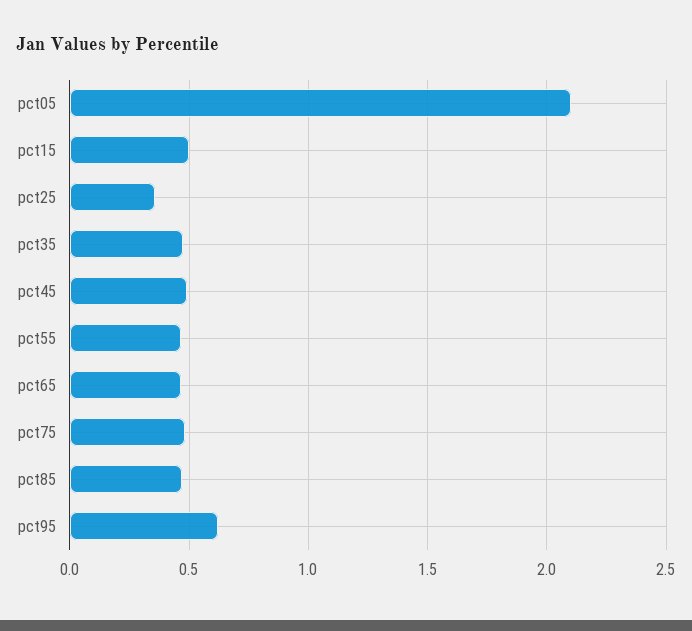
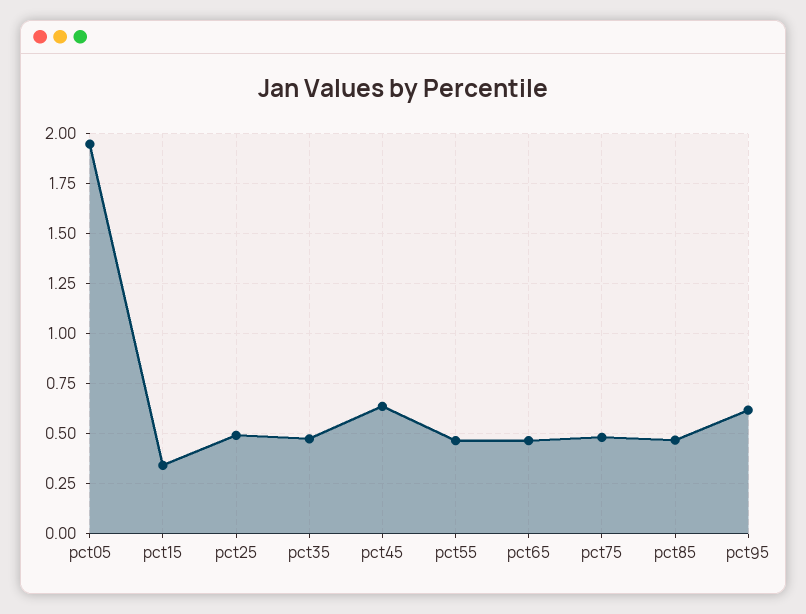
  {
-   "pct05": 2.1,
+   "pct05": 1.95,
-   "pct15": 0.5,
+   "pct15": 0.35,
-   "pct25": 0.35,
+   "pct25": 0.5,
    "pct35": 0.5,
-   "pct45": 0.5,
+   "pct45": 0.65,
    "pct55": 0.45,
    "pct65": 0.45,
    "pct75": 0.5,
    "pct85": 0.45,
    "pct95": 0.6
  }

